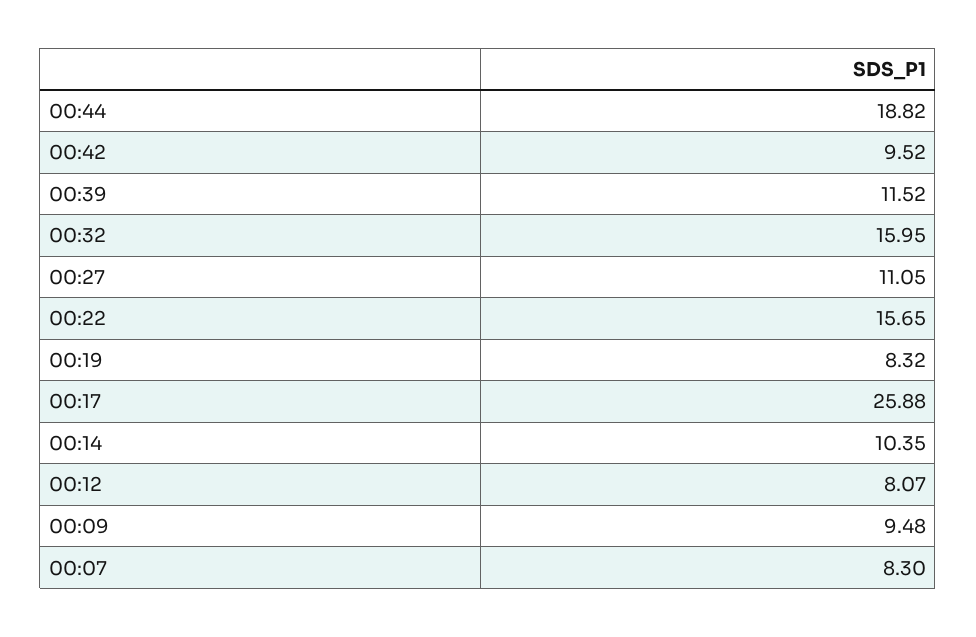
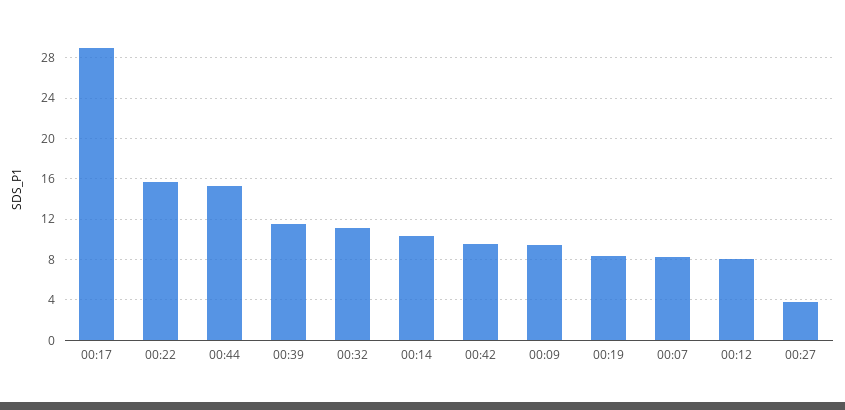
  {
-   "00:44": 18.82,
+   "00:44": 15,
    "00:42": 9.52,
    "00:39": 11.52,
-   "00:32": 15.95,
+   "00:32": 11,
-   "00:27": 11.05,
+   "00:27": 4,
    "00:22": 15.65,
    "00:19": 8.32,
-   "00:17": 25.88,
+   "00:17": 29,
    "00:14": 10.35,
    "00:12": 8.07,
    "00:09": 9.48,
    "00:07": 8.3
  }

